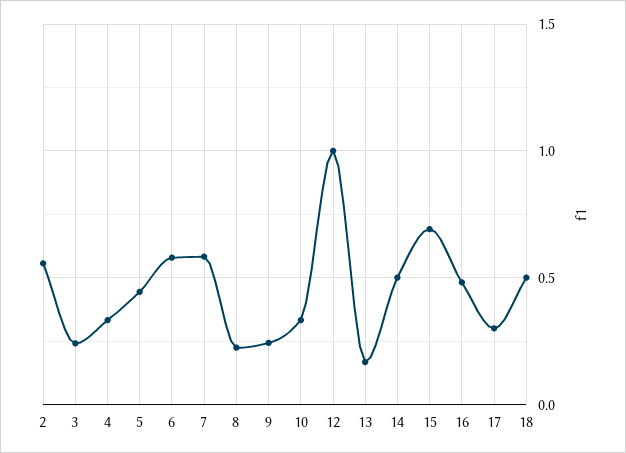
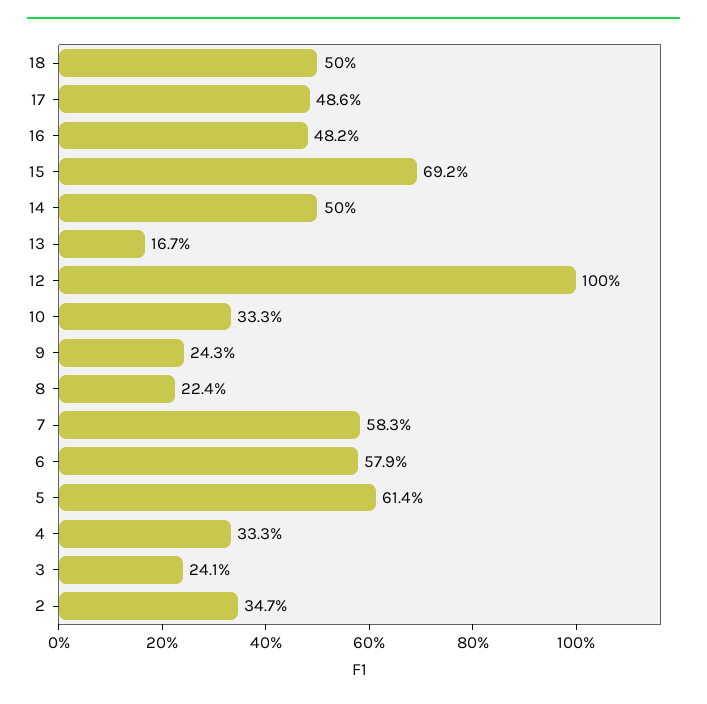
  {
-   "2": 0.55,
+   "2": 0.347,
    "3": 0.241,
    "4": 0.333,
-   "5": 0.45,
+   "5": 0.614,
    "6": 0.579,
    "7": 0.583,
    "8": 0.224,
    "9": 0.243,
    "10": 0.333,
    "12": 1,
    "13": 0.167,
    "14": 0.5,
    "15": 0.692,
    "16": 0.482,
-   "17": 0.3,
+   "17": 0.486,
    "18": 0.5
  }

